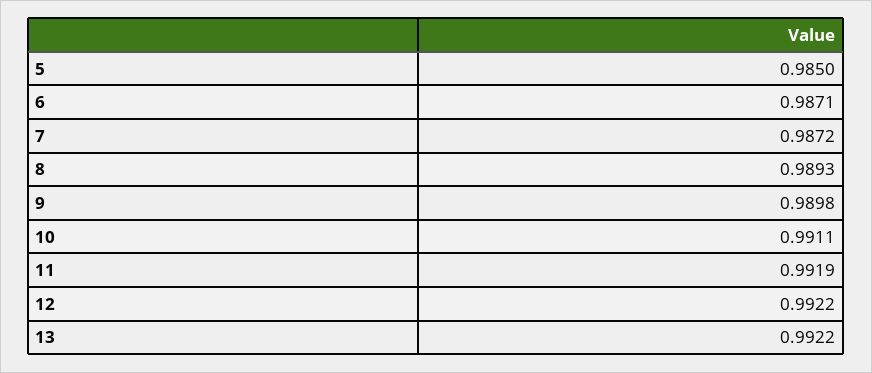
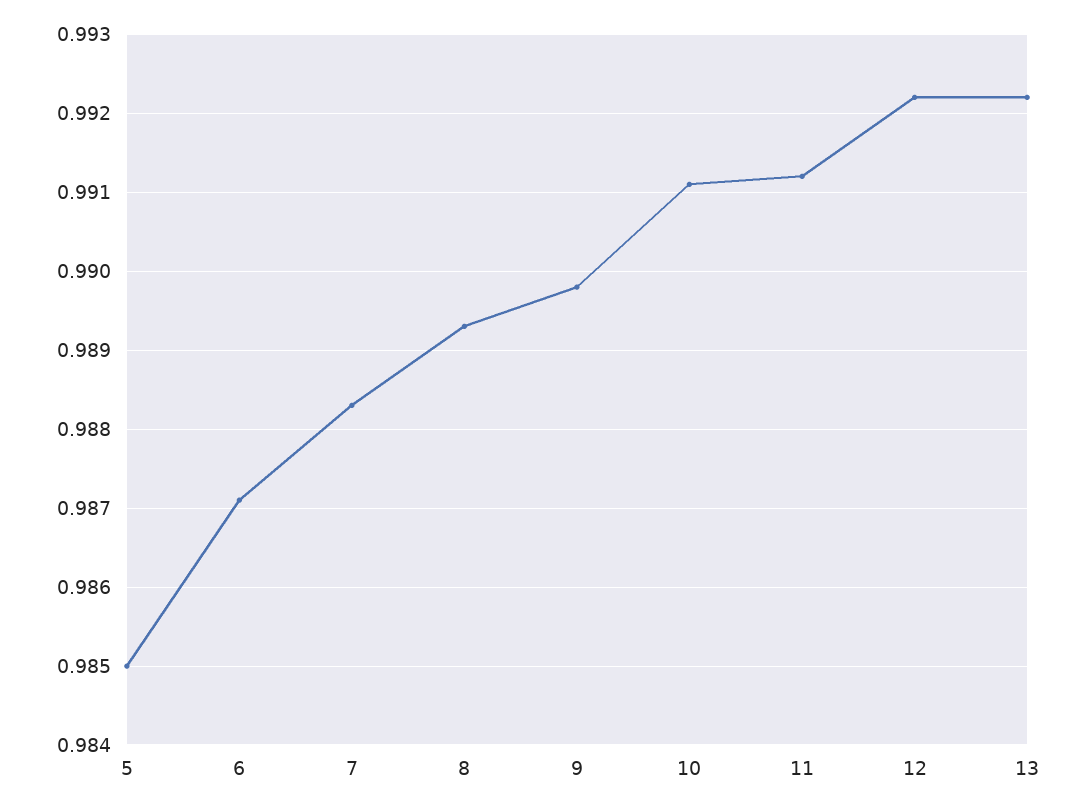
  {
    "5": 0.985,
    "6": 0.9871,
-   "7": 0.9872,
+   "7": 0.9883,
    "8": 0.9893,
    "9": 0.9898,
    "10": 0.9911,
-   "11": 0.9919,
+   "11": 0.9912,
    "12": 0.9922,
    "13": 0.9922
  }

